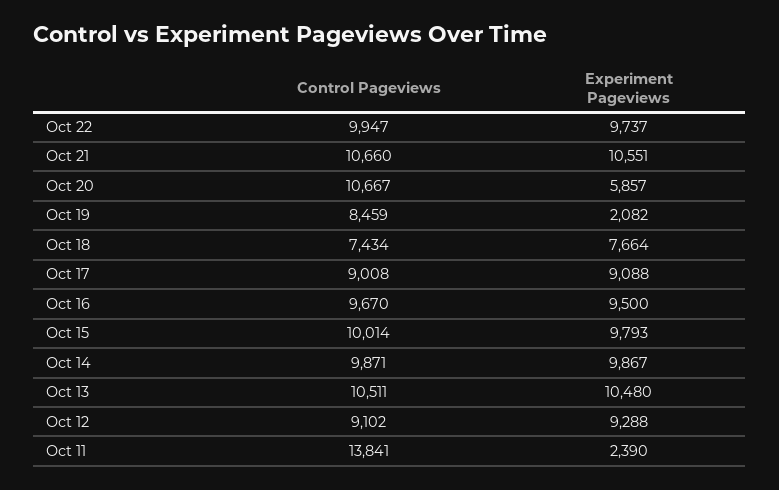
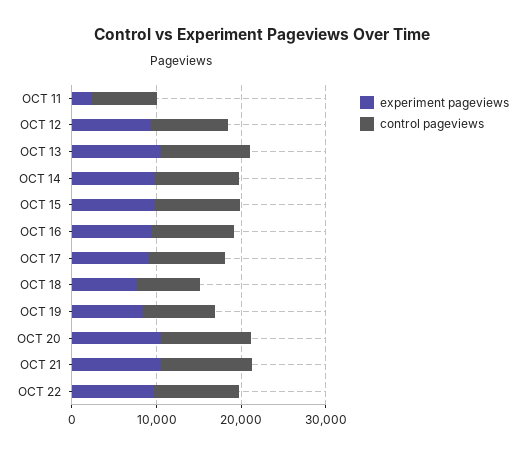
  {
    "Control Pageviews": {
      "Oct 22": 9947,
      "Oct 21": 10660,
      "Oct 20": 10667,
      "Oct 19": 8459,
      "Oct 18": 7434,
      "Oct 17": 9008,
      "Oct 16": 9670,
      "Oct 15": 10014,
      "Oct 14": 9871,
      "Oct 13": 10511,
      "Oct 12": 9102,
-     "Oct 11": 13841
+     "Oct 11": 8000
    },
    "Experiment Pageviews": {
      "Oct 22": 9737,
      "Oct 21": 10551,
-     "Oct 20": 5857,
+     "Oct 20": 10000,
-     "Oct 19": 2082,
+     "Oct 19": 8000,
      "Oct 18": 7664,
      "Oct 17": 9088,
      "Oct 16": 9500,
      "Oct 15": 9793,
      "Oct 14": 9867,
      "Oct 13": 10480,
      "Oct 12": 9288,
      "Oct 11": 2390
    }
  }

